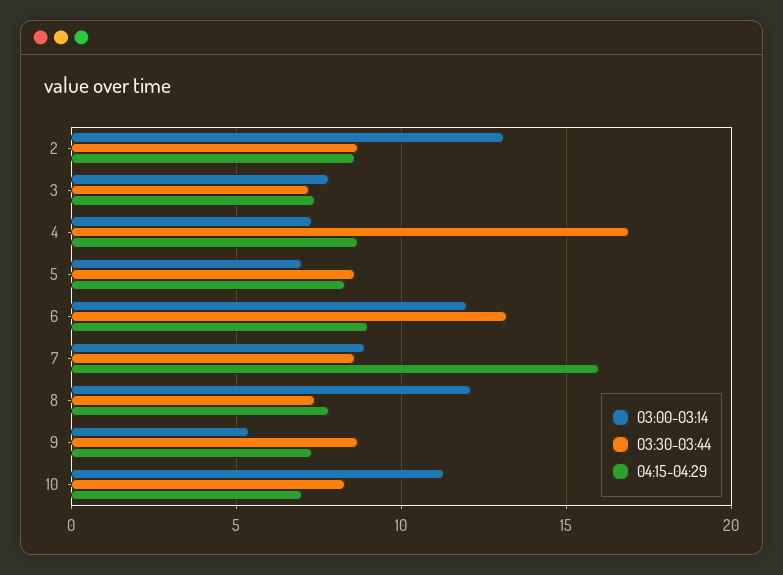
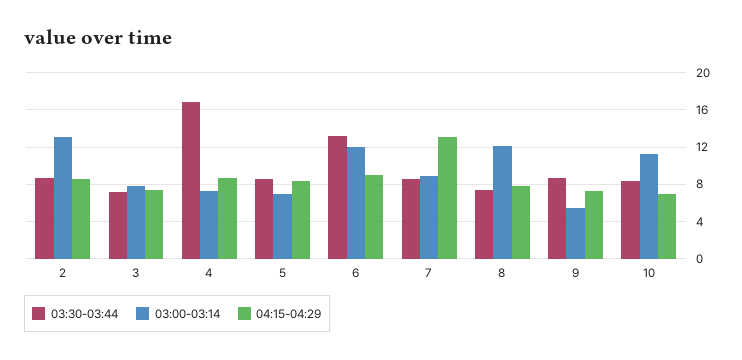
  {
    "03:00-03:14": {
      "2": 13,
      "3": 8,
      "4": 7.5,
      "5": 7,
      "6": 12,
      "7": 9,
      "8": 12,
      "9": 5.5,
      "10": 11.5
    },
    "03:30-03:44": {
      "2": 8.5,
      "3": 7,
      "4": 17,
      "5": 8.5,
      "6": 13,
      "7": 8.5,
      "8": 7.5,
      "9": 8.5,
      "10": 8.5
    },
    "04:15-04:29": {
      "2": 8.5,
      "3": 7.5,
      "4": 8.5,
      "5": 8.5,
      "6": 9,
-     "7": 16,
+     "7": 13,
      "8": 8,
      "9": 7.5,
      "10": 7
    }
  }

